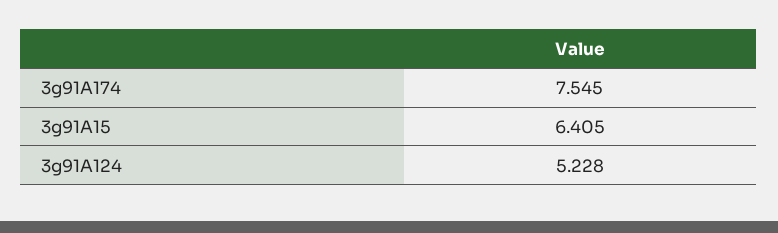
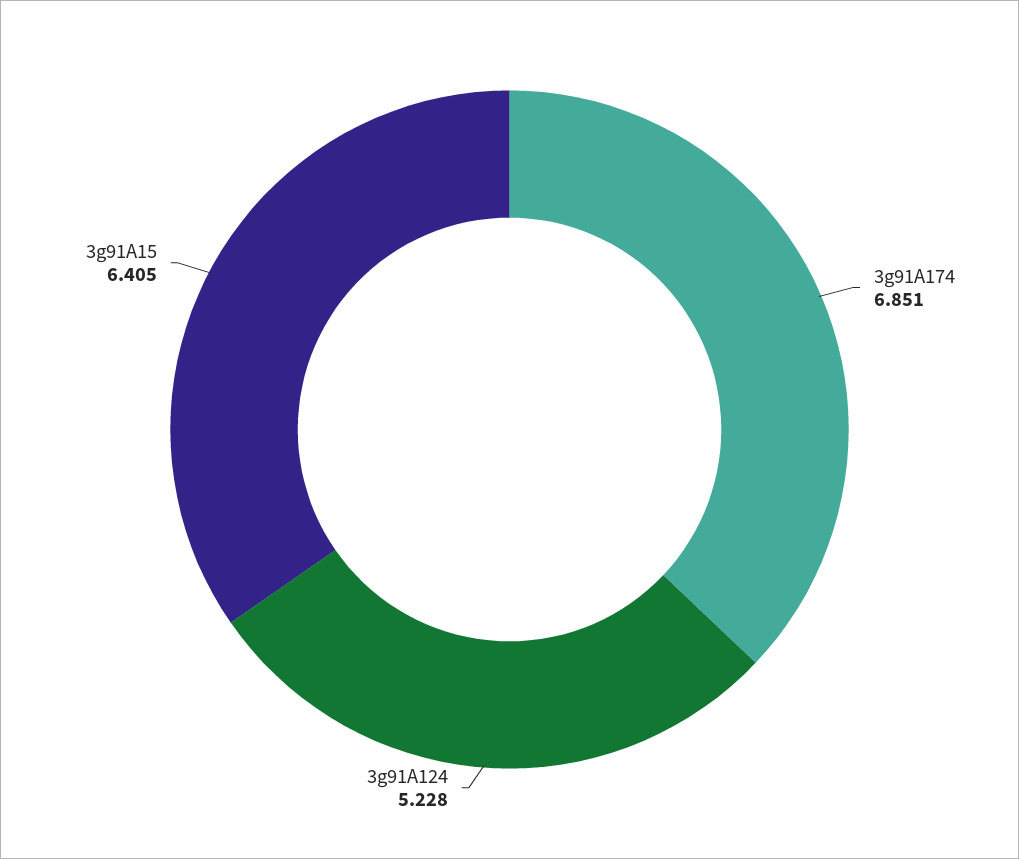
  {
-   "3g91A174": 7.545,
+   "3g91A174": 6.851,
    "3g91A15": 6.405,
    "3g91A124": 5.228
  }

